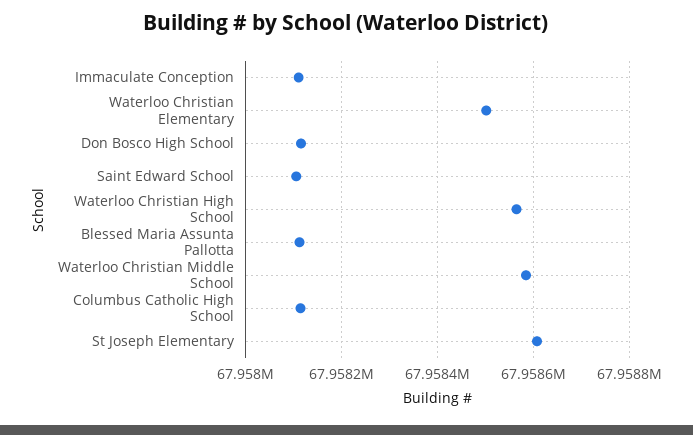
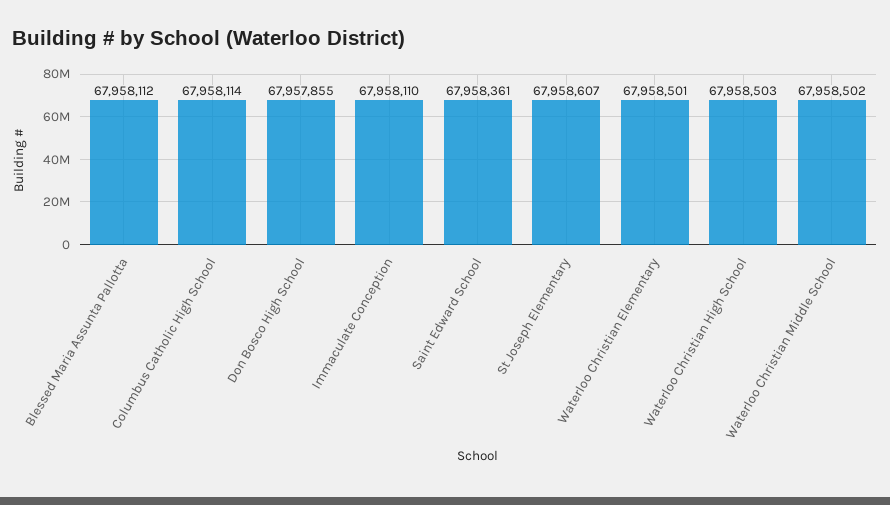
  {
    "Immaculate Conception": 67958110,
    "Waterloo Christian Elementary": 67958501,
-   "Don Bosco High School": 67958120,
+   "Don Bosco High School": 67957855,
-   "Saint Edward School": 67958100,
+   "Saint Edward School": 67958361,
-   "Waterloo Christian High School": 67958560,
+   "Waterloo Christian High School": 67958503,
    "Blessed Maria Assunta Pallotta": 67958112,
-   "Waterloo Christian Middle School": 67958580,
+   "Waterloo Christian Middle School": 67958502,
    "Columbus Catholic High School": 67958114,
    "St Joseph Elementary": 67958607
  }

